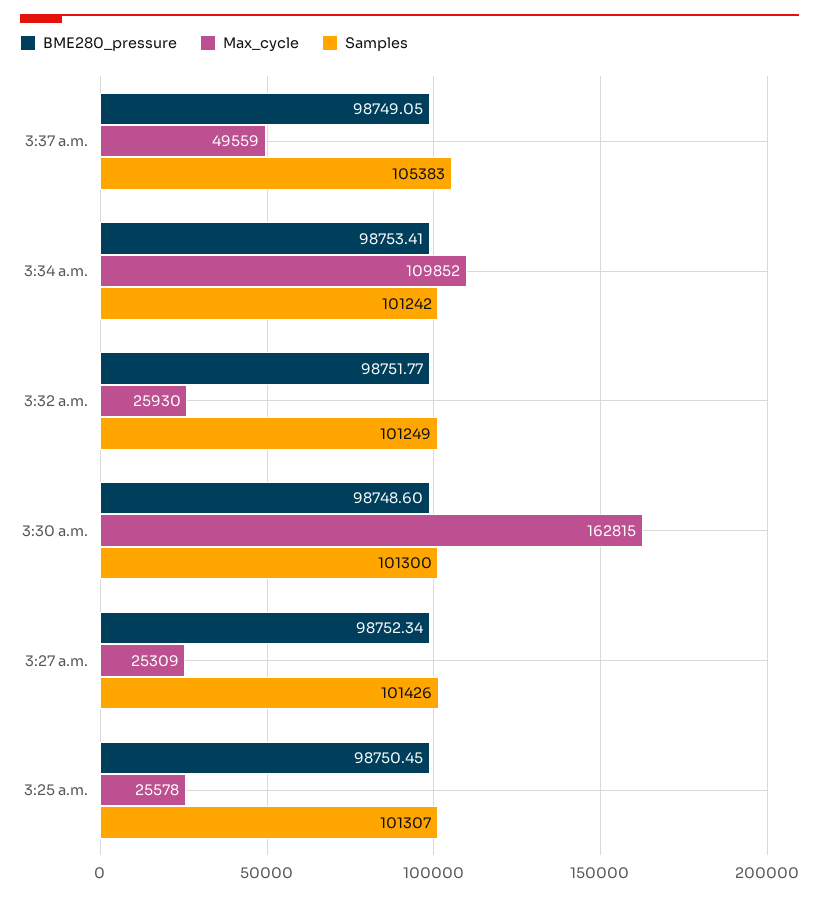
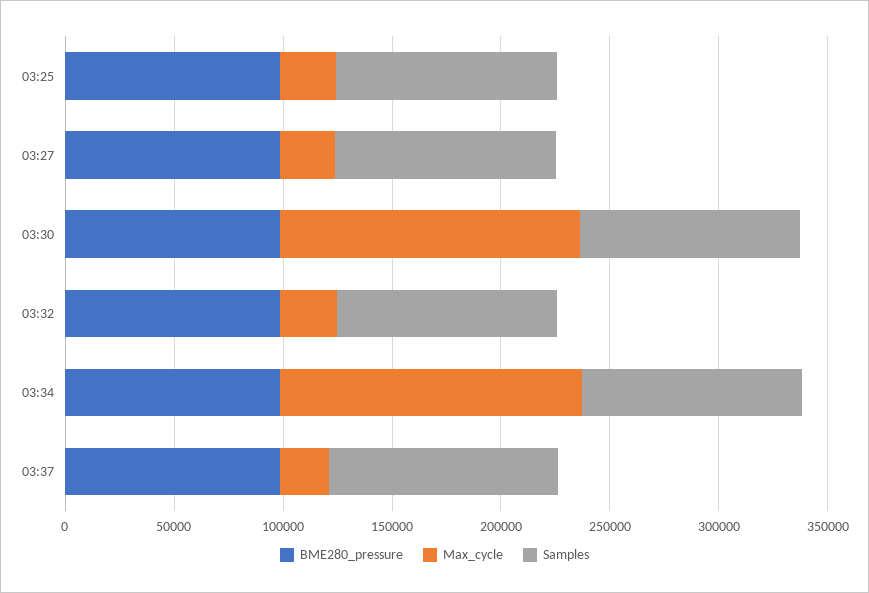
  {
    "BME280_pressure": {
      "3:37 a.m.": 98749.05,
      "3:34 a.m.": 98753.41,
      "3:32 a.m.": 98751.77,
      "3:30 a.m.": 98748.6,
      "3:27 a.m.": 98752.34,
      "3:25 a.m.": 98750.45
    },
    "Max_cycle": {
-     "3:37 a.m.": 49559,
+     "3:37 a.m.": 20000,
-     "3:34 a.m.": 109852,
+     "3:34 a.m.": 140000,
      "3:32 a.m.": 25930,
-     "3:30 a.m.": 162815,
+     "3:30 a.m.": 140000,
      "3:27 a.m.": 25309,
      "3:25 a.m.": 25578
    },
    "Samples": {
      "3:37 a.m.": 105383,
      "3:34 a.m.": 101242,
      "3:32 a.m.": 101249,
      "3:30 a.m.": 101300,
      "3:27 a.m.": 101426,
      "3:25 a.m.": 101307
    }
  }

